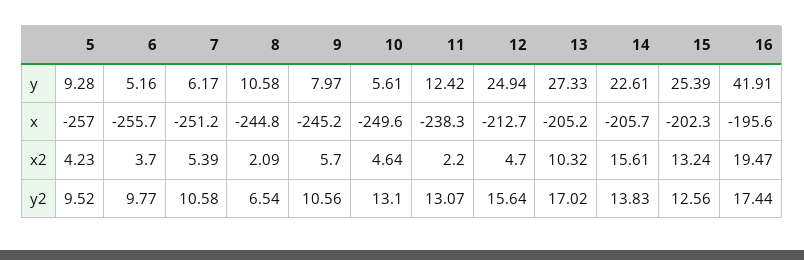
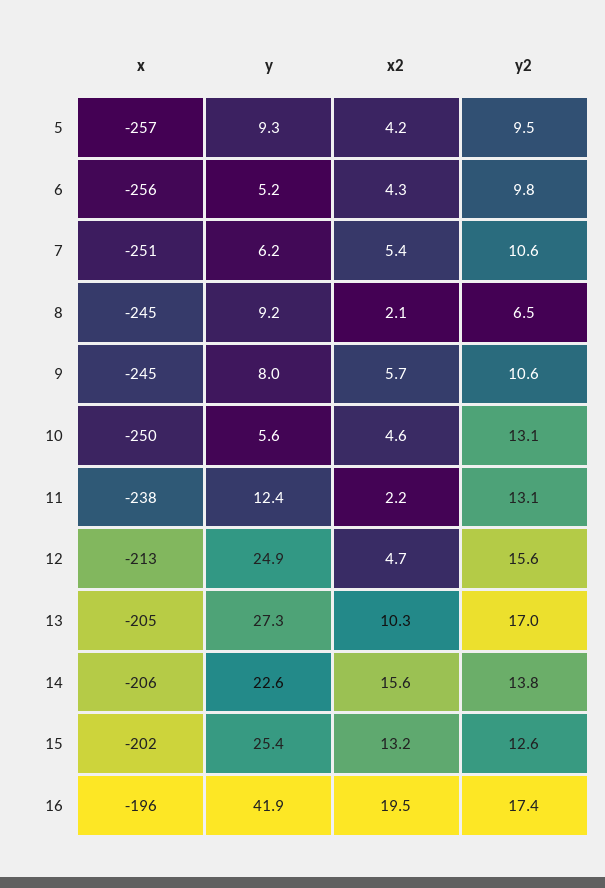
  {
    "5": {
      "y": 9.28,
      "x": -257,
      "x2": 4.23,
      "y2": 9.52
    },
    "6": {
      "y": 5.16,
      "x": -255.7,
-     "x2": 3.7,
+     "x2": 4.3,
      "y2": 9.77
    },
    "7": {
      "y": 6.17,
      "x": -251.2,
      "x2": 5.39,
      "y2": 10.58
    },
    "8": {
-     "y": 10.58,
+     "y": 9.2,
      "x": -244.8,
      "x2": 2.09,
      "y2": 6.54
    },
    "9": {
      "y": 7.97,
      "x": -245.2,
      "x2": 5.7,
      "y2": 10.56
    },
    "10": {
      "y": 5.61,
      "x": -249.6,
      "x2": 4.64,
      "y2": 13.1
    },
    "11": {
      "y": 12.42,
      "x": -238.3,
      "x2": 2.2,
      "y2": 13.07
    },
    "12": {
      "y": 24.94,
      "x": -212.7,
      "x2": 4.7,
      "y2": 15.64
    },
    "13": {
      "y": 27.33,
      "x": -205.2,
      "x2": 10.32,
      "y2": 17.02
    },
    "14": {
      "y": 22.61,
      "x": -205.7,
      "x2": 15.61,
      "y2": 13.83
    },
    "15": {
      "y": 25.39,
      "x": -202.3,
      "x2": 13.24,
      "y2": 12.56
    },
    "16": {
      "y": 41.91,
      "x": -195.6,
      "x2": 19.47,
      "y2": 17.44
    }
  }

